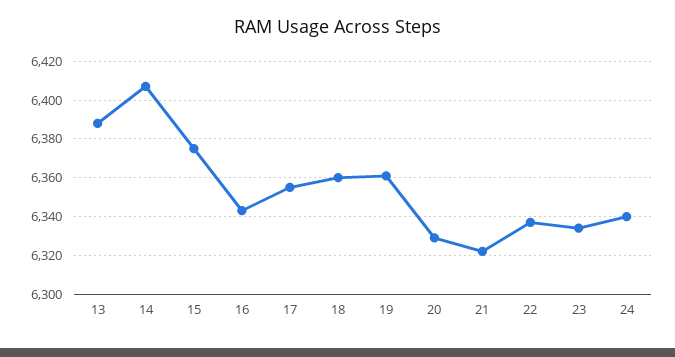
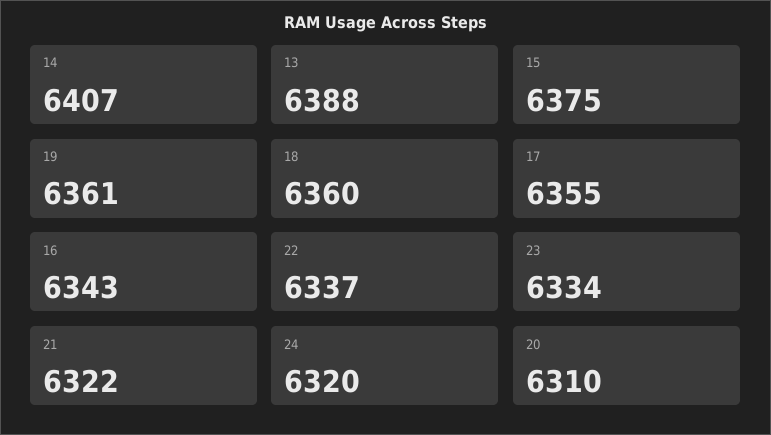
  {
    "13": 6388,
    "14": 6407,
    "15": 6375,
    "16": 6343,
    "17": 6355,
    "18": 6360,
    "19": 6361,
-   "20": 6330,
+   "20": 6310,
    "21": 6322,
    "22": 6337,
    "23": 6334,
-   "24": 6340
+   "24": 6320
  }

